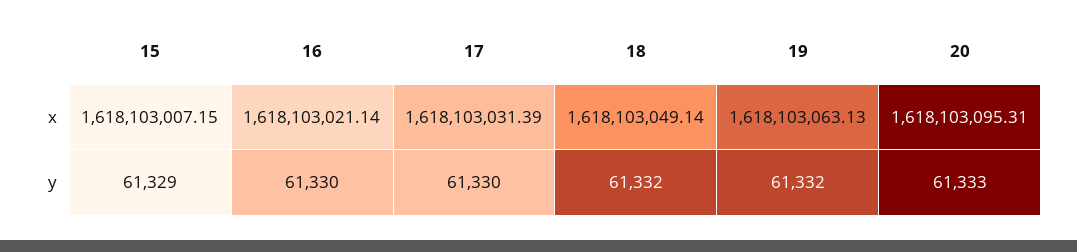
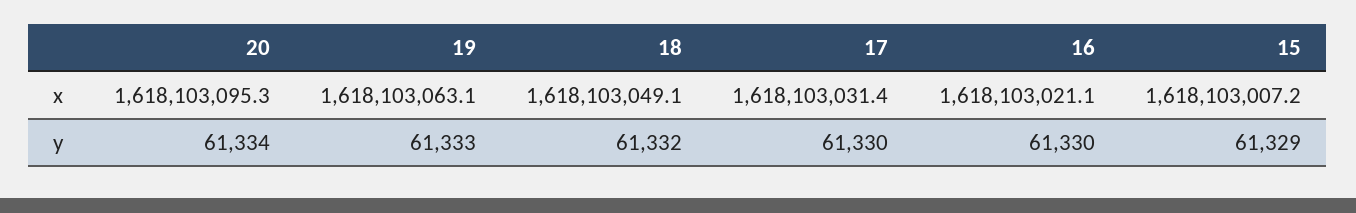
  {
    "15": {
      "x": 1618103007.15,
      "y": 61329
    },
    "16": {
      "x": 1618103021.14,
      "y": 61330
    },
    "17": {
      "x": 1618103031.39,
      "y": 61330
    },
    "18": {
      "x": 1618103049.14,
      "y": 61332
    },
    "19": {
      "x": 1618103063.13,
-     "y": 61332
+     "y": 61333
    },
    "20": {
      "x": 1618103095.31,
-     "y": 61333
+     "y": 61334
    }
  }

